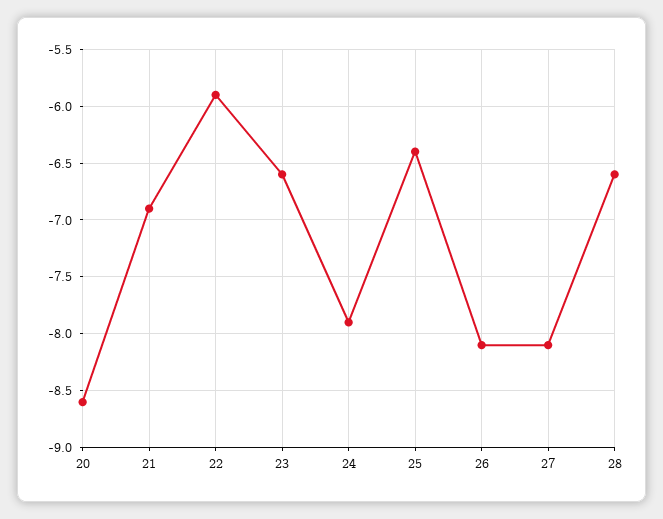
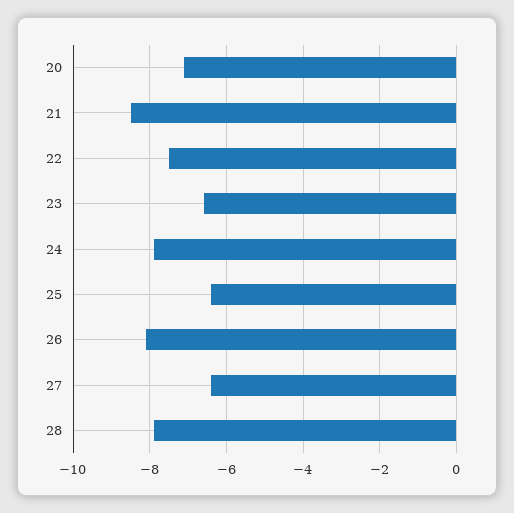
  {
-   "20": -8.6,
+   "20": -7,
-   "21": -6.9,
+   "21": -8.5,
-   "22": -5.9,
+   "22": -7.5,
    "23": -6.6,
    "24": -7.9,
    "25": -6.4,
    "26": -8.1,
-   "27": -8.1,
+   "27": -6.5,
-   "28": -6.6
+   "28": -8
  }

